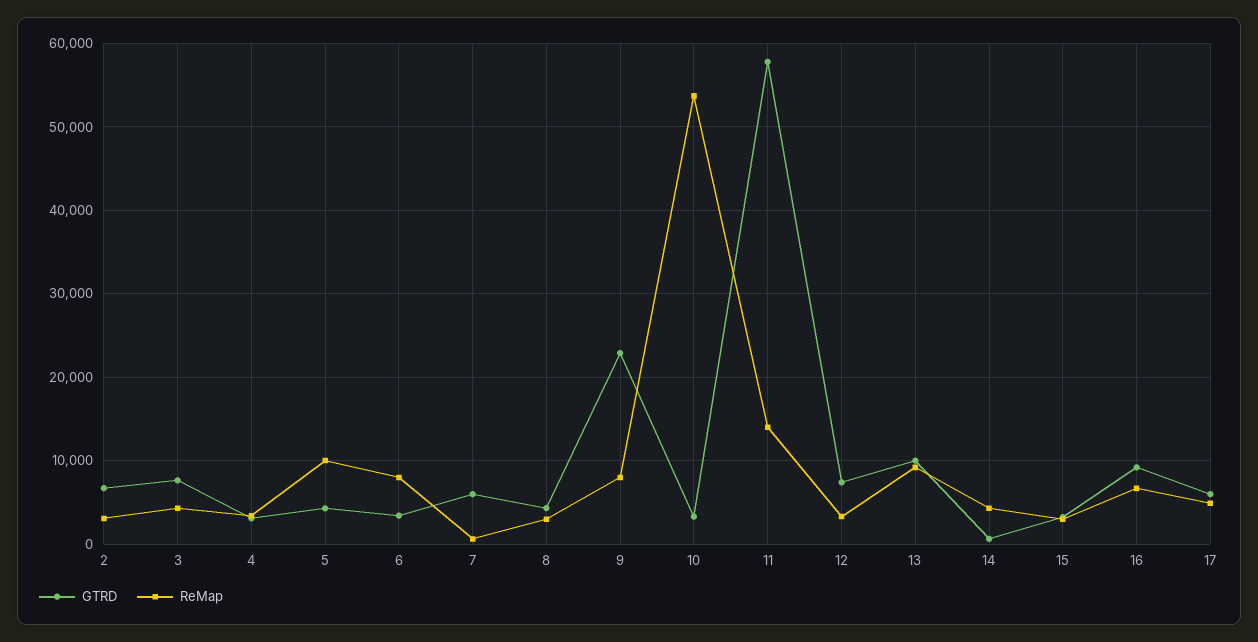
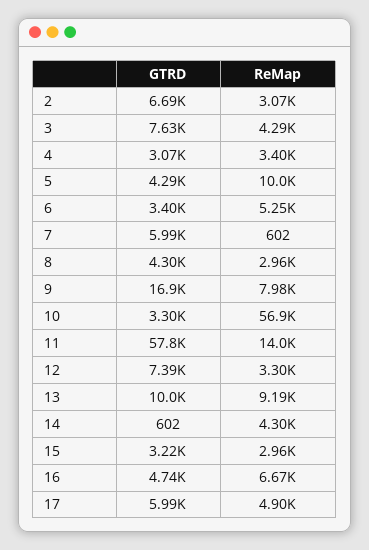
  {
    "GTRD": {
      "2": 6690,
      "3": 7630,
      "4": 3070,
      "5": 4290,
      "6": 3400,
      "7": 5990,
      "8": 4300,
-     "9": 23000,
+     "9": 16900,
      "10": 3300,
      "11": 57800,
      "12": 7390,
      "13": 10000,
      "14": 602,
      "15": 3220,
-     "16": 9000,
+     "16": 4740,
      "17": 5990
    },
    "ReMap": {
      "2": 3070,
      "3": 4290,
      "4": 3400,
      "5": 10000,
-     "6": 8000,
+     "6": 5250,
      "7": 602,
      "8": 2960,
      "9": 7980,
-     "10": 54000,
+     "10": 56900,
      "11": 14000,
      "12": 3300,
      "13": 9190,
      "14": 4300,
      "15": 2960,
      "16": 6670,
      "17": 4900
    }
  }

